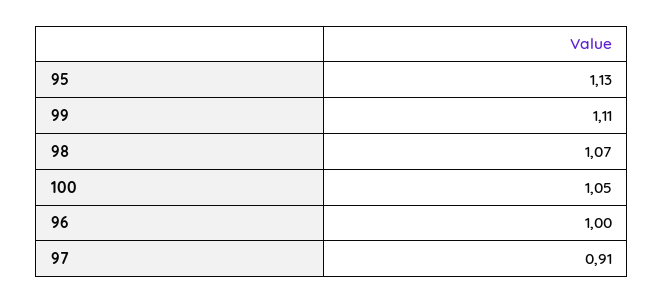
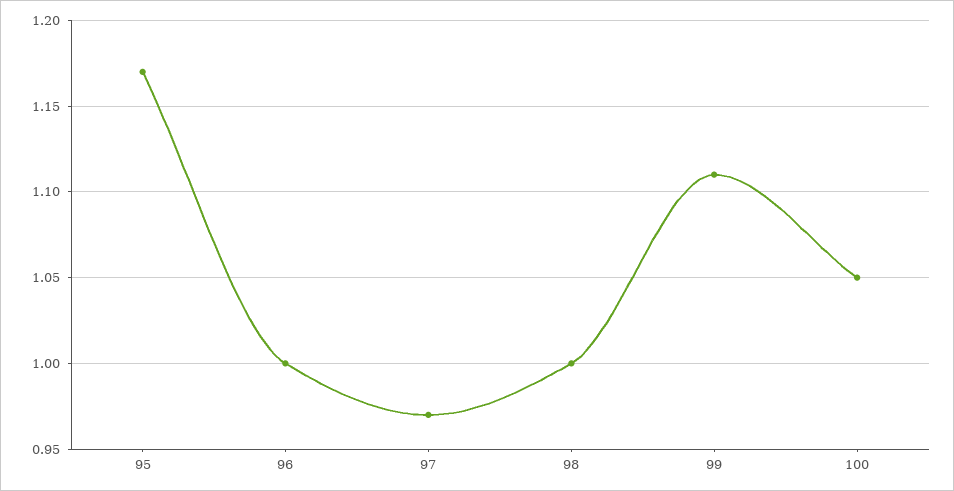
  {
-   "95": 1.13,
+   "95": 1.17,
    "99": 1.11,
-   "98": 1.07,
+   "98": 1,
    "100": 1.05,
    "96": 1,
-   "97": 0.91
+   "97": 0.97
  }

